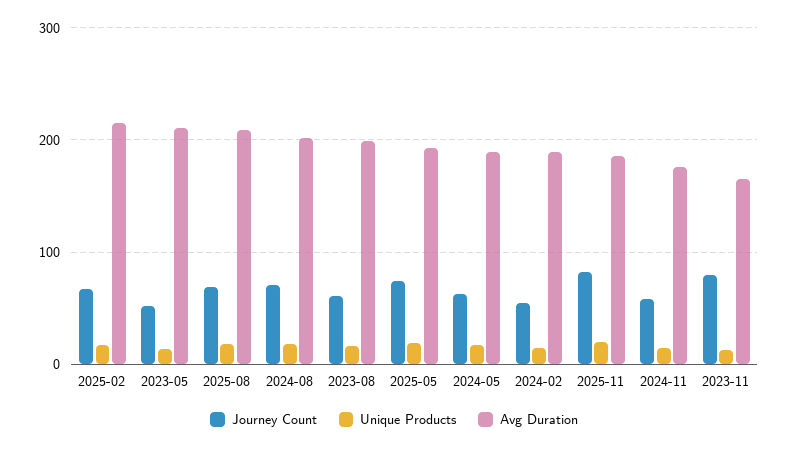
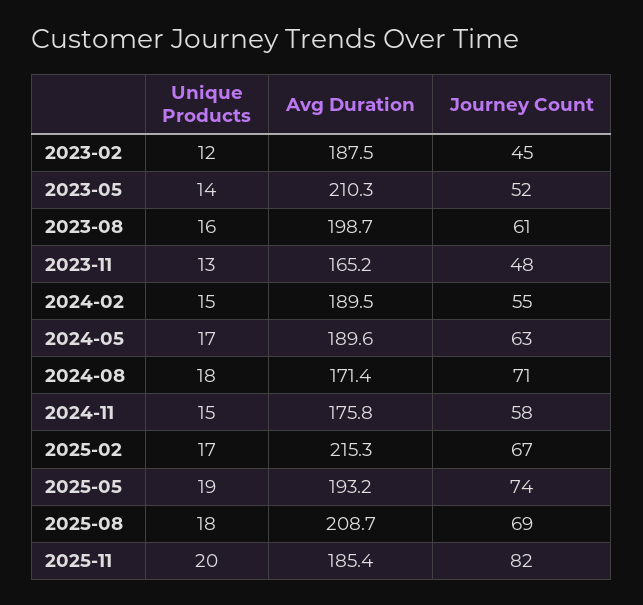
  {
    "Journey Count": {
      "2025-02": 67,
      "2023-05": 52,
      "2025-08": 69,
      "2024-08": 71,
      "2023-08": 61,
      "2025-05": 74,
      "2024-05": 63,
      "2024-02": 55,
      "2025-11": 82,
      "2024-11": 58,
-     "2023-11": 80
+     "2023-11": 48,
+     "2023-02": 45
    },
    "Unique Products": {
      "2025-02": 17,
      "2023-05": 14,
      "2025-08": 18,
      "2024-08": 18,
      "2023-08": 16,
      "2025-05": 19,
      "2024-05": 17,
      "2024-02": 15,
      "2025-11": 20,
      "2024-11": 15,
-     "2023-11": 13
+     "2023-11": 13,
+     "2023-02": 12
    },
    "Avg Duration": {
      "2025-02": 215.3,
      "2023-05": 210.3,
      "2025-08": 208.7,
-     "2024-08": 200,
+     "2024-08": 171.4,
      "2023-08": 198.7,
      "2025-05": 193.2,
      "2024-05": 189.6,
      "2024-02": 189.5,
      "2025-11": 185.4,
      "2024-11": 175.8,
-     "2023-11": 165.2
+     "2023-11": 165.2,
+     "2023-02": 187.5
    }
  }

